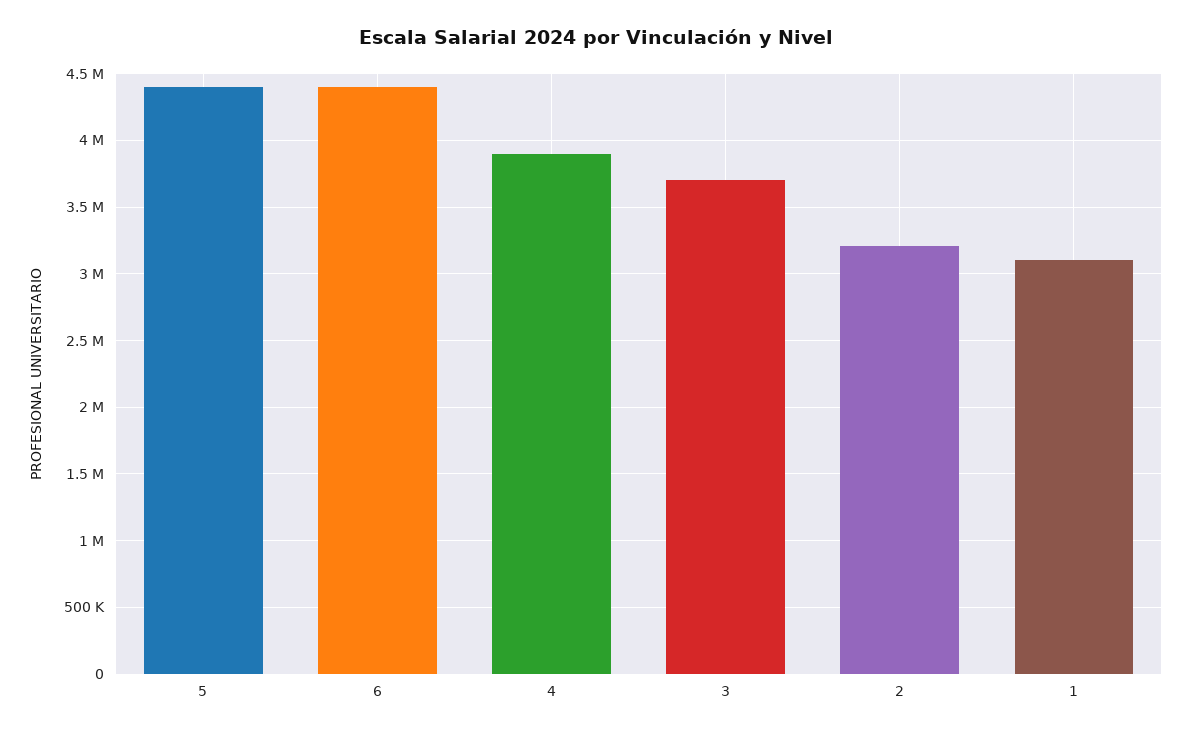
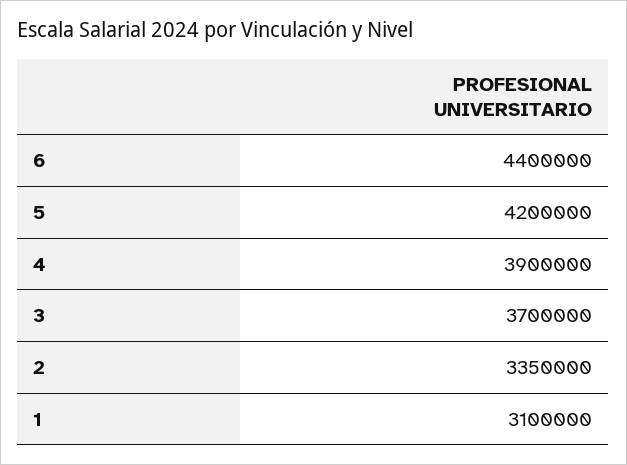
  {
-   "5": 4400000,
+   "5": 4200000,
    "6": 4400000,
    "4": 3900000,
    "3": 3700000,
-   "2": 3200000,
+   "2": 3350000,
    "1": 3100000
  }

